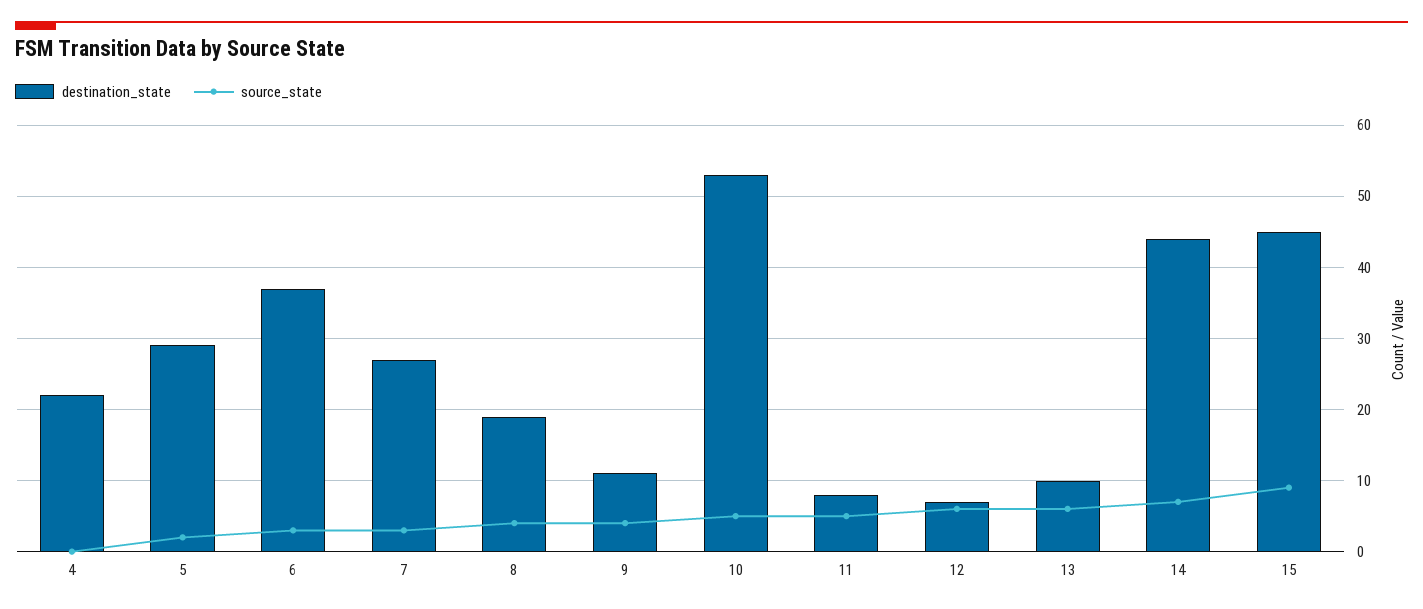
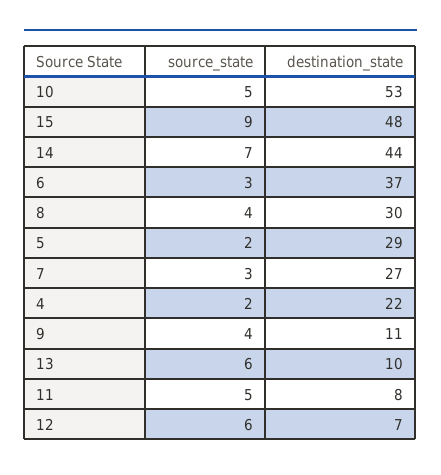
  {
    "destination_state": {
      "4": 22,
      "5": 29,
      "6": 37,
      "7": 27,
-     "8": 19,
+     "8": 30,
      "9": 11,
      "10": 53,
      "11": 8,
      "12": 7,
      "13": 10,
      "14": 44,
-     "15": 45
+     "15": 48
    },
    "source_state": {
-     "4": 0,
+     "4": 2,
      "5": 2,
      "6": 3,
      "7": 3,
      "8": 4,
      "9": 4,
      "10": 5,
      "11": 5,
      "12": 6,
      "13": 6,
      "14": 7,
      "15": 9
    }
  }

